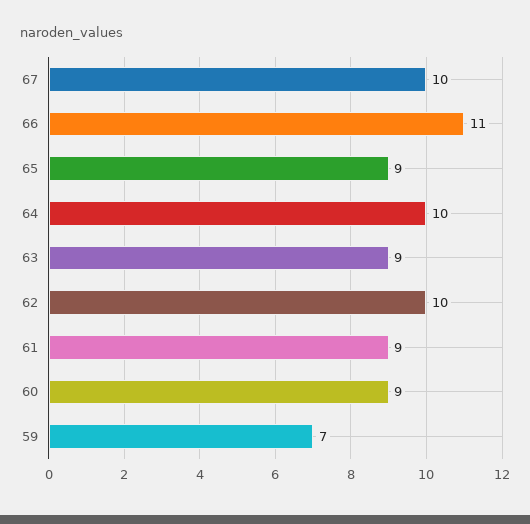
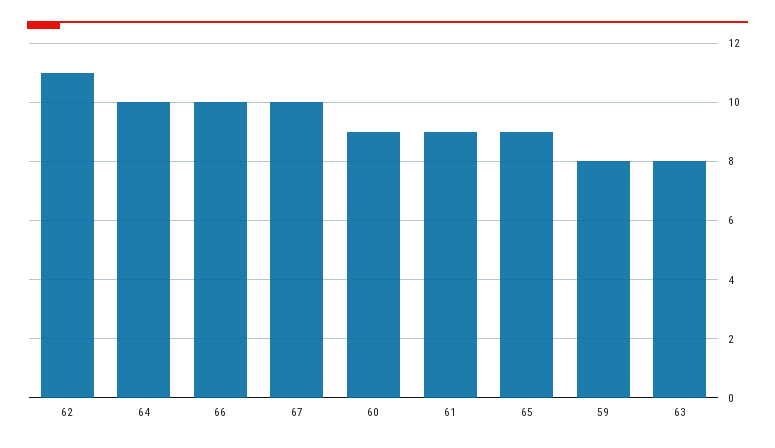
  {
    "67": 10,
-   "66": 11,
+   "66": 10,
    "65": 9,
    "64": 10,
-   "63": 9,
+   "63": 8,
-   "62": 10,
+   "62": 11,
    "61": 9,
    "60": 9,
-   "59": 7
+   "59": 8
  }

